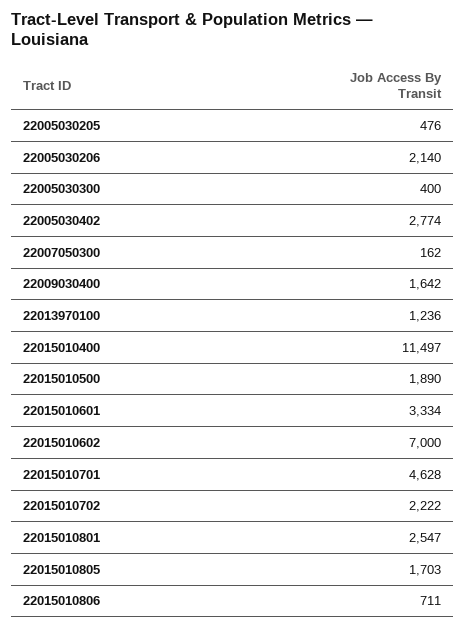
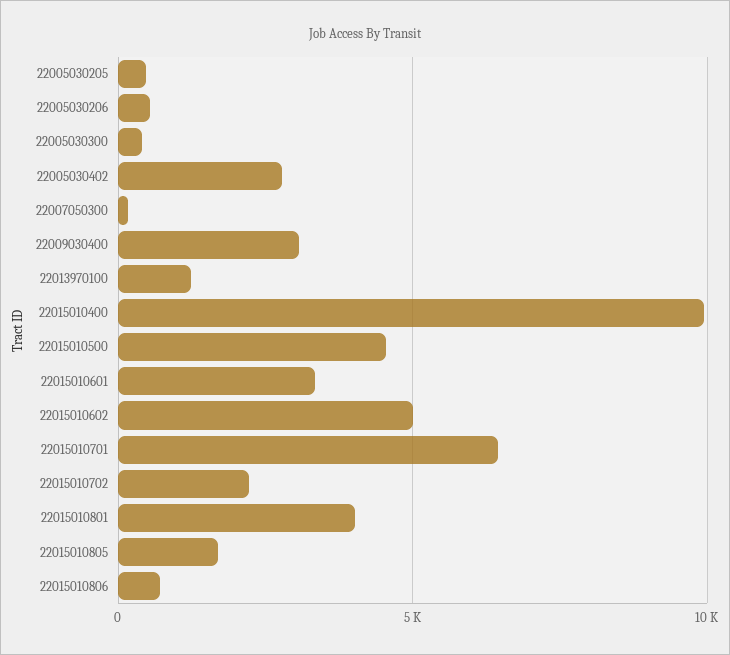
  {
    "22005030205": 476,
-   "22005030206": 2140,
+   "22005030206": 500,
    "22005030300": 400,
    "22005030402": 2774,
    "22007050300": 162,
-   "22009030400": 1642,
+   "22009030400": 3000,
    "22013970100": 1236,
-   "22015010400": 11497,
+   "22015010400": 10000,
-   "22015010500": 1890,
+   "22015010500": 4500,
    "22015010601": 3334,
-   "22015010602": 7000,
+   "22015010602": 5000,
-   "22015010701": 4628,
+   "22015010701": 6500,
    "22015010702": 2222,
-   "22015010801": 2547,
+   "22015010801": 4000,
    "22015010805": 1703,
    "22015010806": 711
  }

